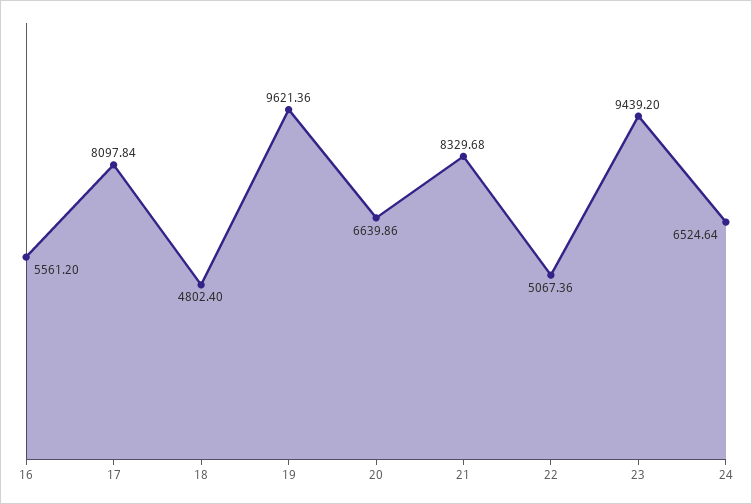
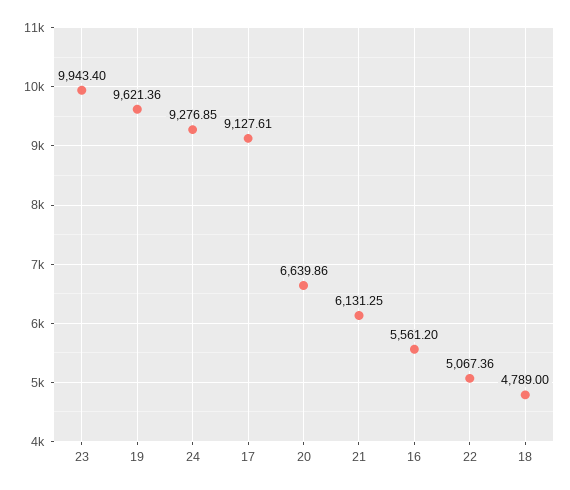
  {
    "16": 5561.2,
-   "17": 8097.84,
+   "17": 9127.61,
-   "18": 4802.4,
+   "18": 4789,
    "19": 9621.36,
    "20": 6639.86,
-   "21": 8329.68,
+   "21": 6131.25,
    "22": 5067.36,
-   "23": 9439.2,
+   "23": 9943.4,
-   "24": 6524.64
+   "24": 9276.85
  }

